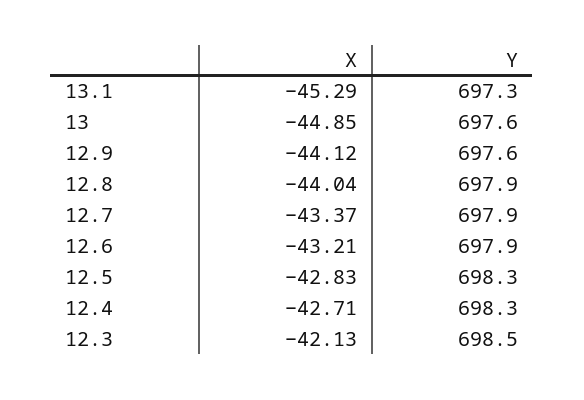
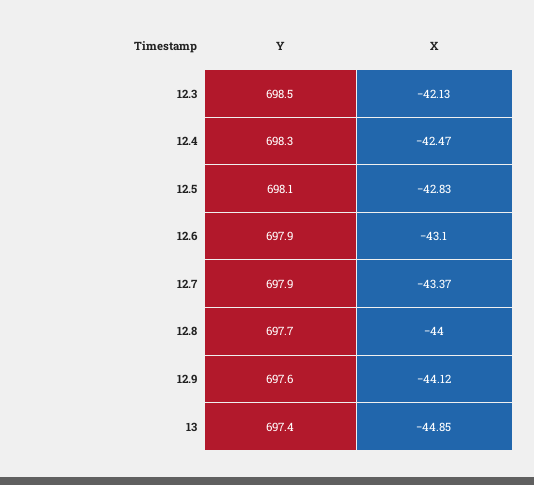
  {
    "X": {
-     "13.1": -45.29,
      "13": -44.85,
      "12.9": -44.12,
-     "12.8": -44.04,
+     "12.8": -44,
      "12.7": -43.37,
-     "12.6": -43.21,
+     "12.6": -43.1,
      "12.5": -42.83,
-     "12.4": -42.71,
+     "12.4": -42.47,
      "12.3": -42.13
    },
    "Y": {
-     "13.1": 697.3,
-     "13": 697.6,
+     "13": 697.4,
      "12.9": 697.6,
-     "12.8": 697.9,
+     "12.8": 697.7,
      "12.7": 697.9,
      "12.6": 697.9,
-     "12.5": 698.3,
+     "12.5": 698.1,
      "12.4": 698.3,
      "12.3": 698.5
    }
  }

